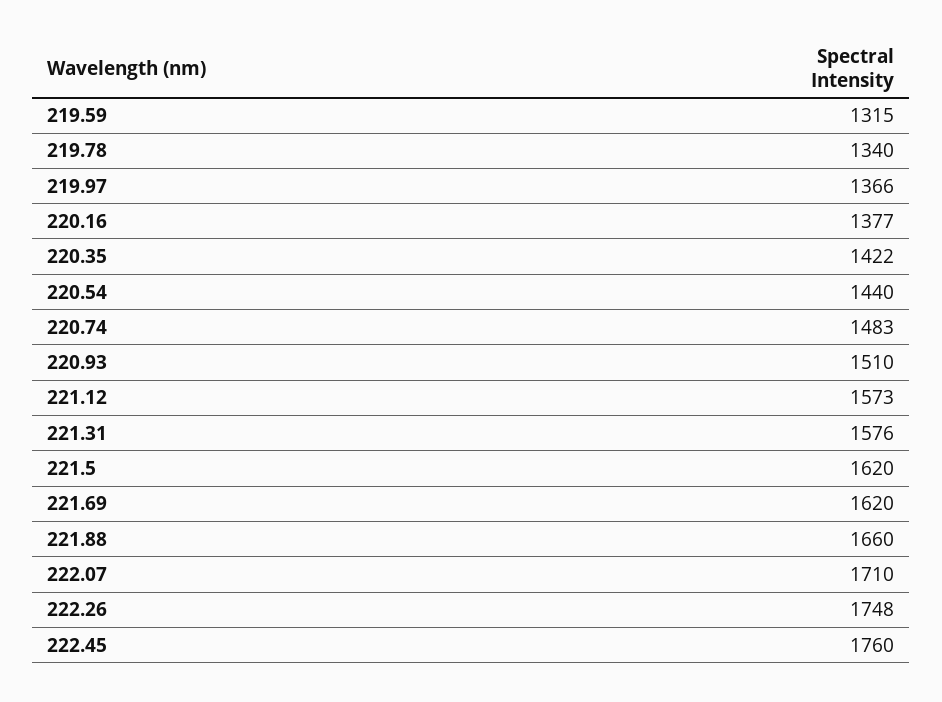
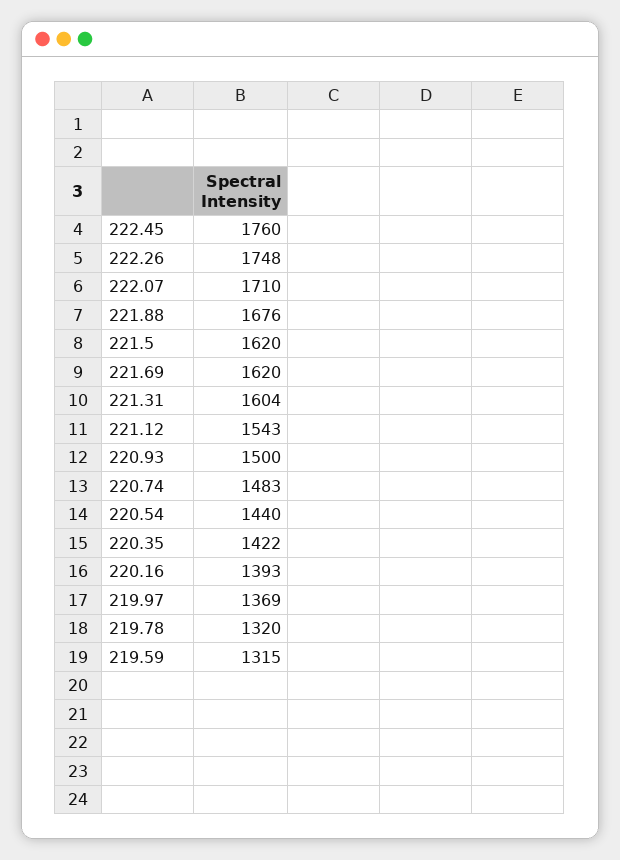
  {
    "219.59": 1315,
-   "219.78": 1340,
+   "219.78": 1320,
-   "219.97": 1366,
+   "219.97": 1369,
-   "220.16": 1377,
+   "220.16": 1393,
    "220.35": 1422,
    "220.54": 1440,
    "220.74": 1483,
-   "220.93": 1510,
+   "220.93": 1500,
-   "221.12": 1573,
+   "221.12": 1543,
-   "221.31": 1576,
+   "221.31": 1604,
    "221.5": 1620,
    "221.69": 1620,
-   "221.88": 1660,
+   "221.88": 1676,
    "222.07": 1710,
    "222.26": 1748,
    "222.45": 1760
  }

